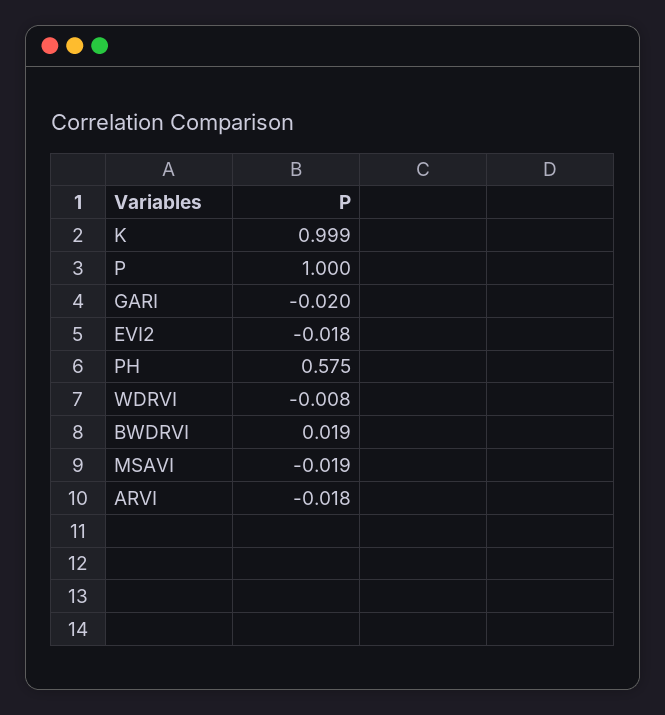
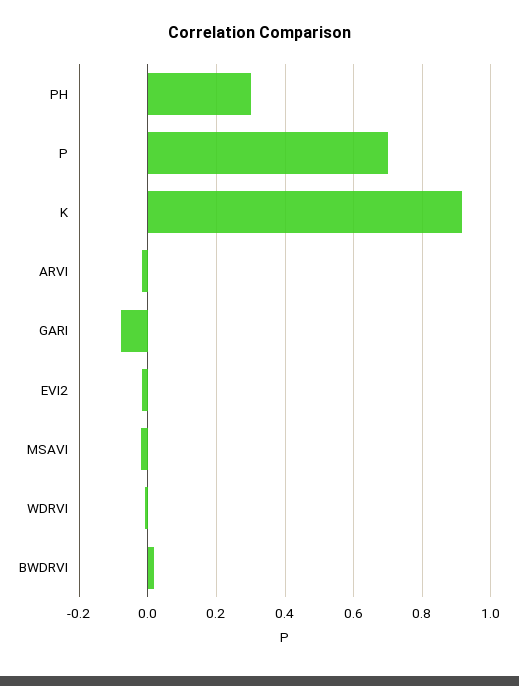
  {
-   "K": 0.999,
+   "K": 0.92,
-   "P": 1,
+   "P": 0.7,
-   "GARI": -0.02,
+   "GARI": -0.08,
    "EVI2": -0.018,
-   "PH": 0.575,
+   "PH": 0.3,
    "WDRVI": -0.008,
    "BWDRVI": 0.019,
    "MSAVI": -0.019,
    "ARVI": -0.018
  }

